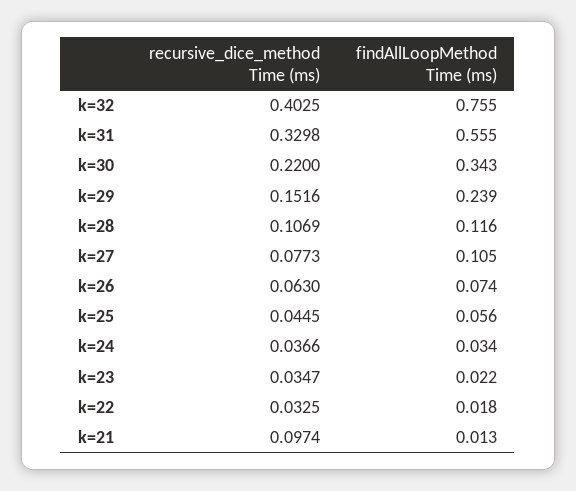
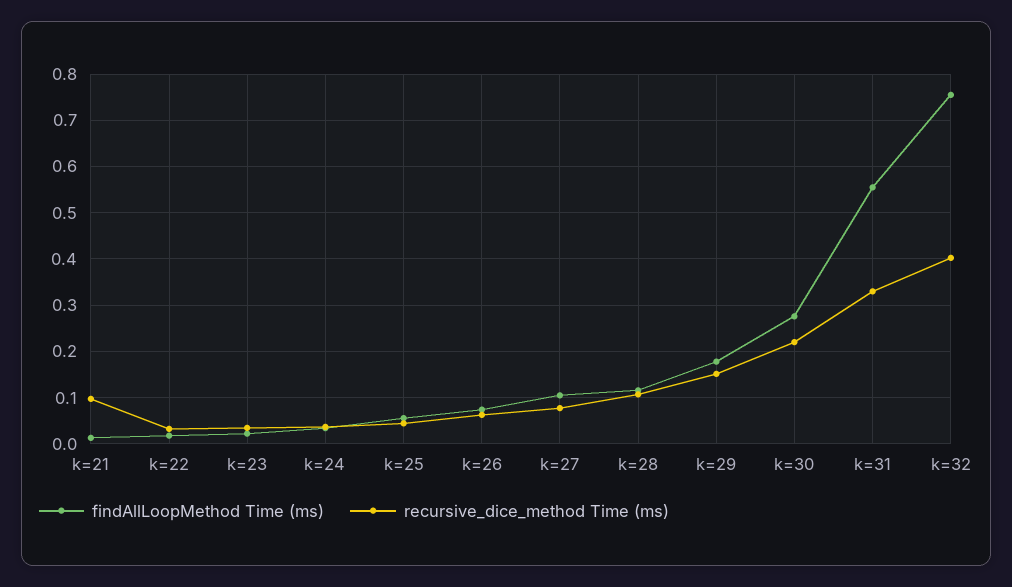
  {
    "recursive_dice_method Time (ms)": {
      "k=32": 0.4025,
      "k=31": 0.3298,
      "k=30": 0.22,
      "k=29": 0.1516,
      "k=28": 0.1069,
      "k=27": 0.0773,
      "k=26": 0.063,
      "k=25": 0.0445,
      "k=24": 0.0366,
      "k=23": 0.0347,
      "k=22": 0.0325,
      "k=21": 0.0974
    },
    "findAllLoopMethod Time (ms)": {
      "k=32": 0.755,
      "k=31": 0.555,
-     "k=30": 0.343,
+     "k=30": 0.28,
-     "k=29": 0.239,
+     "k=29": 0.18,
      "k=28": 0.116,
      "k=27": 0.105,
      "k=26": 0.074,
      "k=25": 0.056,
      "k=24": 0.034,
      "k=23": 0.022,
      "k=22": 0.018,
      "k=21": 0.013
    }
  }

